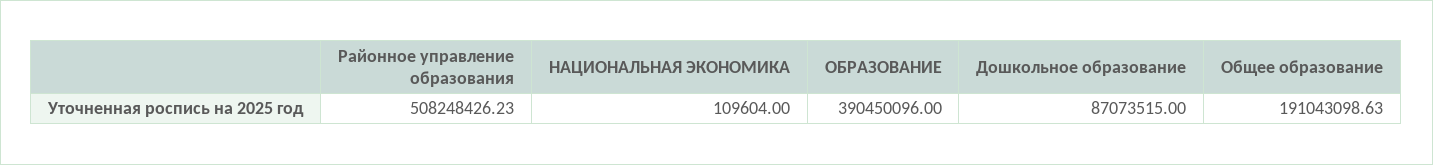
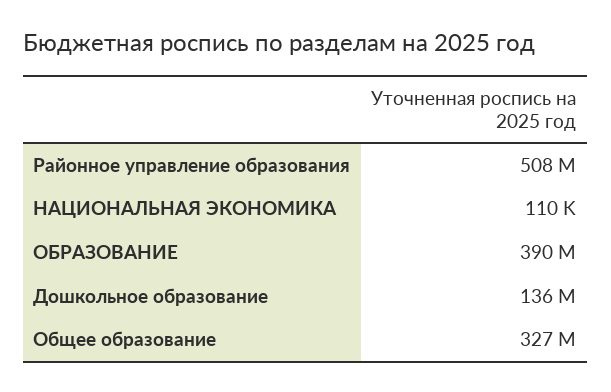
  {
    "Районное управление образования": 508248426.23,
    "НАЦИОНАЛЬНАЯ ЭКОНОМИКА": 109604,
    "ОБРАЗОВАНИЕ": 390450096,
-   "Дошкольное образование": 87073515,
+   "Дошкольное образование": 136000000,
-   "Общее образование": 191043098.63
+   "Общее образование": 327000000
  }

